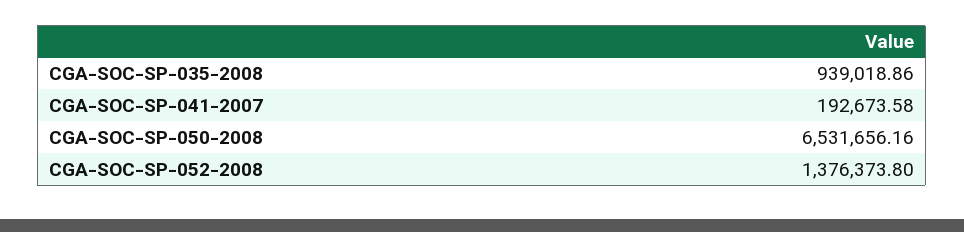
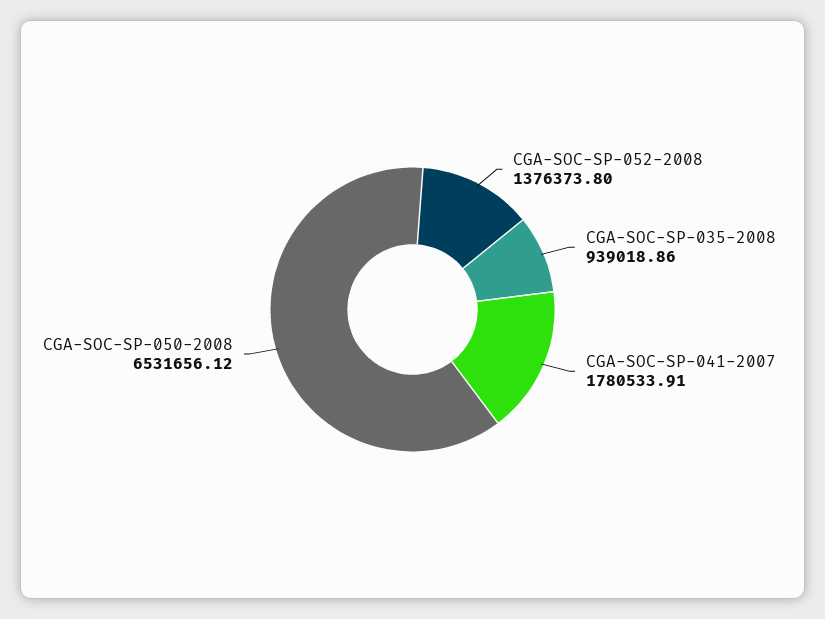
  {
    "CGA-SOC-SP-035-2008": 939018.86,
-   "CGA-SOC-SP-041-2007": 192673.58,
+   "CGA-SOC-SP-041-2007": 1780533.91,
-   "CGA-SOC-SP-050-2008": 6531656.16,
+   "CGA-SOC-SP-050-2008": 6531656.12,
    "CGA-SOC-SP-052-2008": 1376373.8
  }

